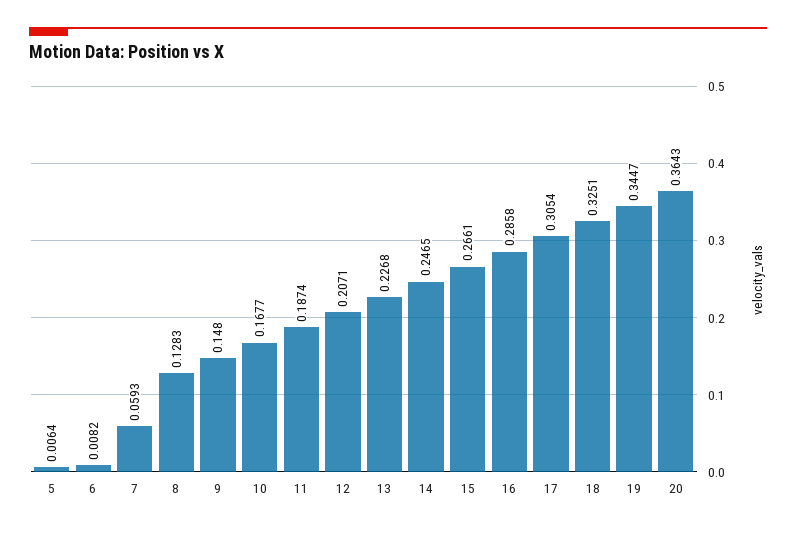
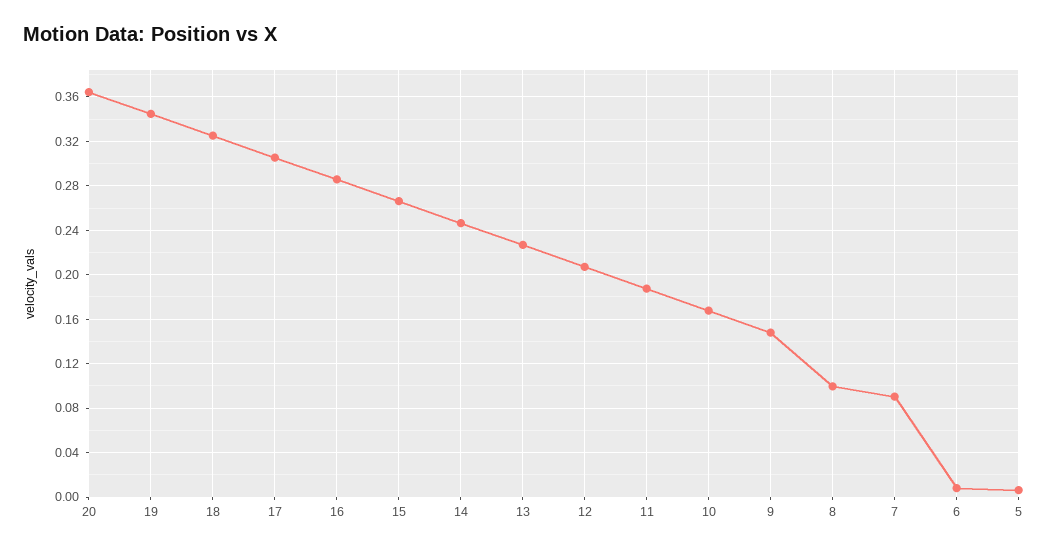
  {
    "5": 0.0064,
    "6": 0.0082,
-   "7": 0.0593,
+   "7": 0.09,
-   "8": 0.1283,
+   "8": 0.1,
    "9": 0.148,
    "10": 0.1677,
    "11": 0.1874,
    "12": 0.2071,
    "13": 0.2268,
    "14": 0.2465,
    "15": 0.2661,
    "16": 0.2858,
    "17": 0.3054,
    "18": 0.3251,
    "19": 0.3447,
    "20": 0.3643
  }

